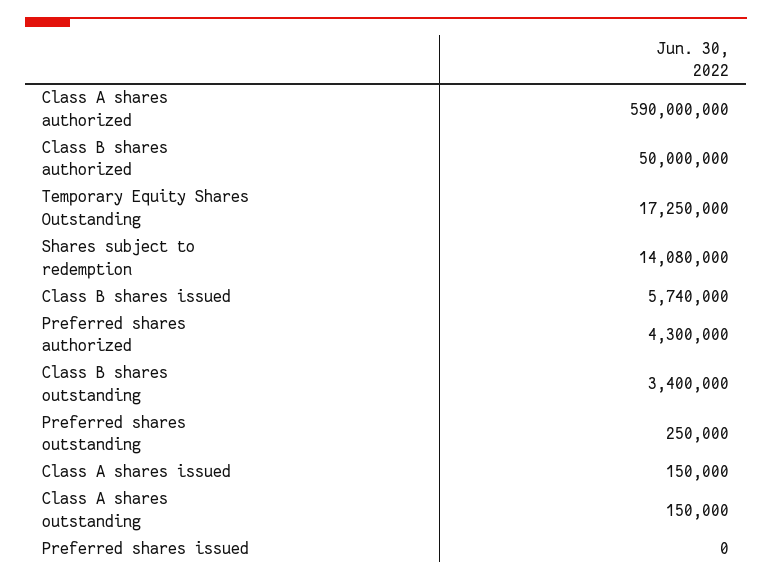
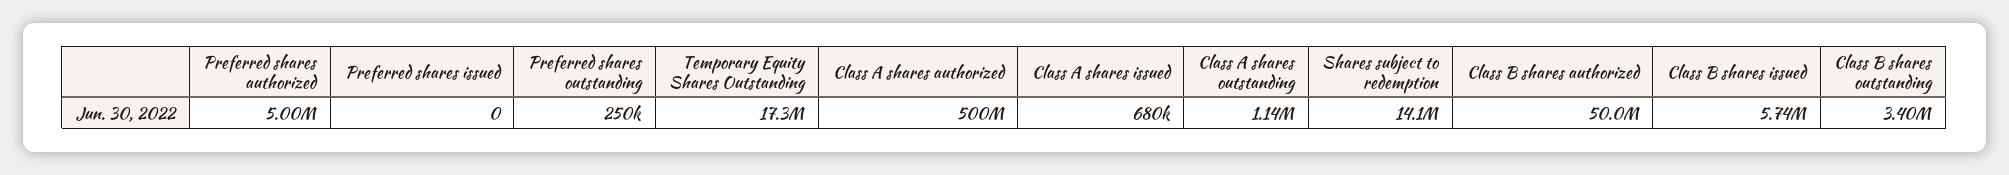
  {
-   "Class A shares authorized": 590000000,
+   "Class A shares authorized": 500000000,
    "Class B shares authorized": 50000000,
    "Temporary Equity Shares Outstanding": 17250000,
    "Shares subject to redemption": 14080000,
    "Class B shares issued": 5740000,
-   "Preferred shares authorized": 4300000,
+   "Preferred shares authorized": 5000000,
    "Class B shares outstanding": 3400000,
    "Preferred shares outstanding": 250000,
-   "Class A shares issued": 150000,
+   "Class A shares issued": 680000,
-   "Class A shares outstanding": 150000,
+   "Class A shares outstanding": 1140000,
    "Preferred shares issued": 0
  }

